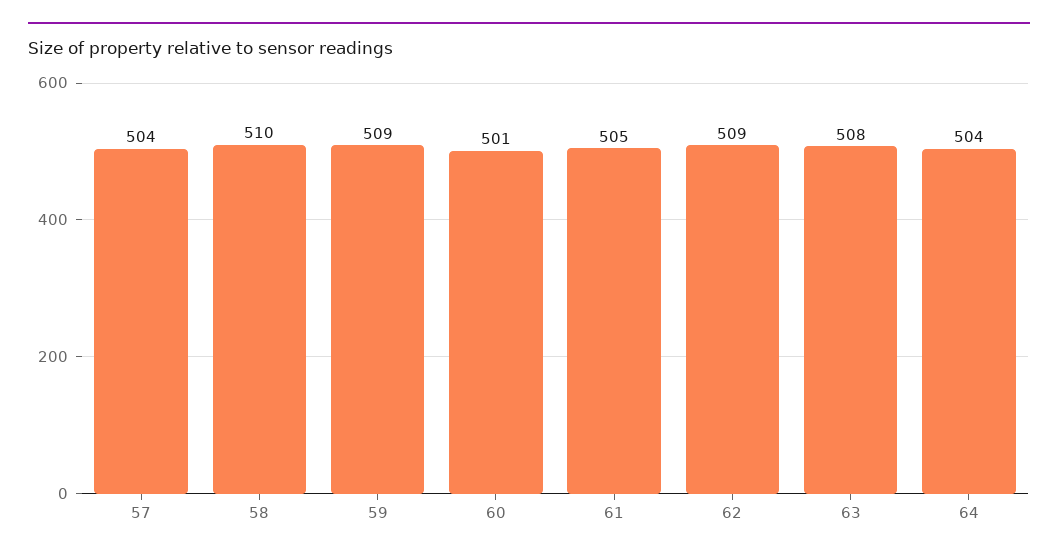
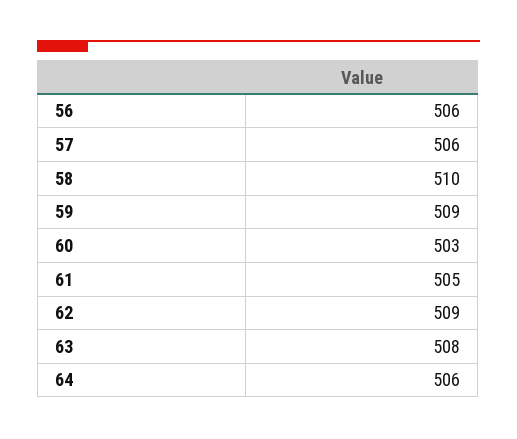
  {
-   "57": 504,
+   "57": 506,
    "58": 510,
    "59": 509,
-   "60": 501,
+   "60": 503,
    "61": 505,
    "62": 509,
    "63": 508,
-   "64": 504
+   "64": 506,
+   "56": 506
  }

